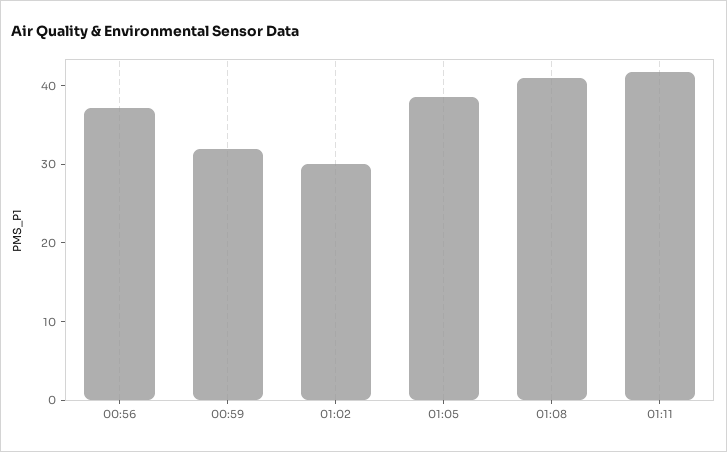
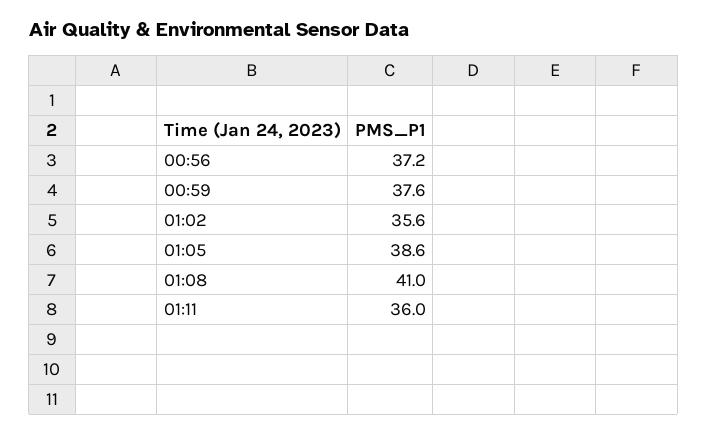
  {
    "00:56": 37.2,
-   "00:59": 32,
+   "00:59": 37.6,
-   "01:02": 30,
+   "01:02": 35.6,
    "01:05": 38.6,
    "01:08": 41,
-   "01:11": 42
+   "01:11": 36
  }

